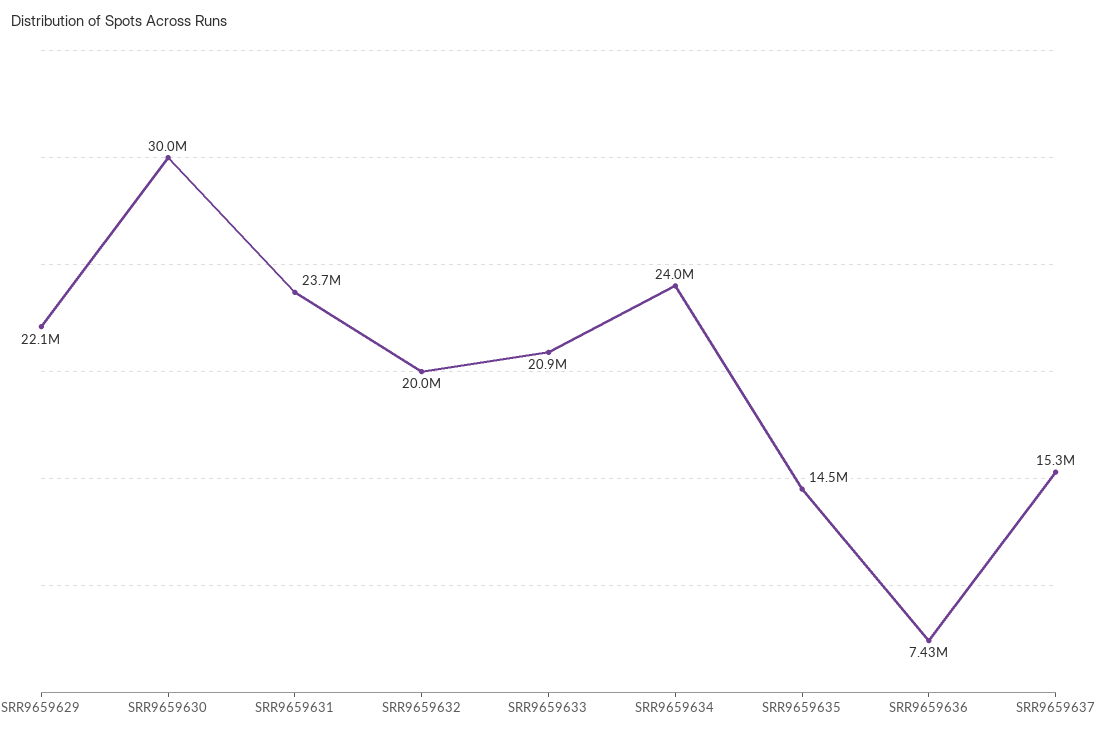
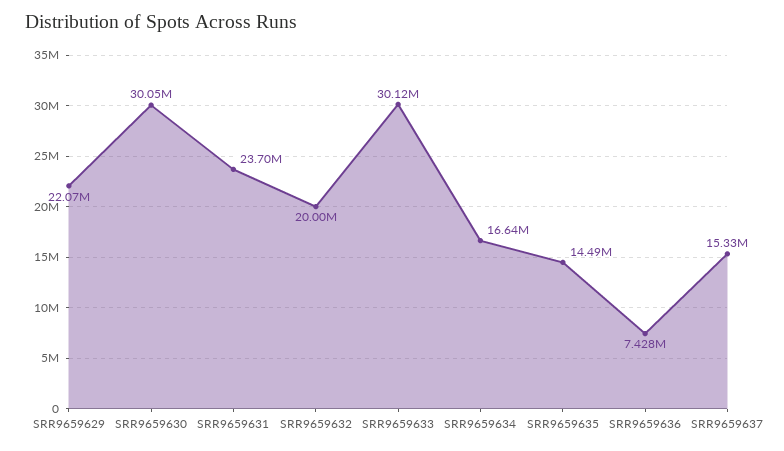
  {
    "SRR9659629": 22070000,
    "SRR9659630": 30050000,
    "SRR9659631": 23700000,
    "SRR9659632": 20000000,
-   "SRR9659633": 20900000,
+   "SRR9659633": 30120000,
-   "SRR9659634": 24000000,
+   "SRR9659634": 16640000,
    "SRR9659635": 14490000,
    "SRR9659636": 7428000,
    "SRR9659637": 15330000
  }

